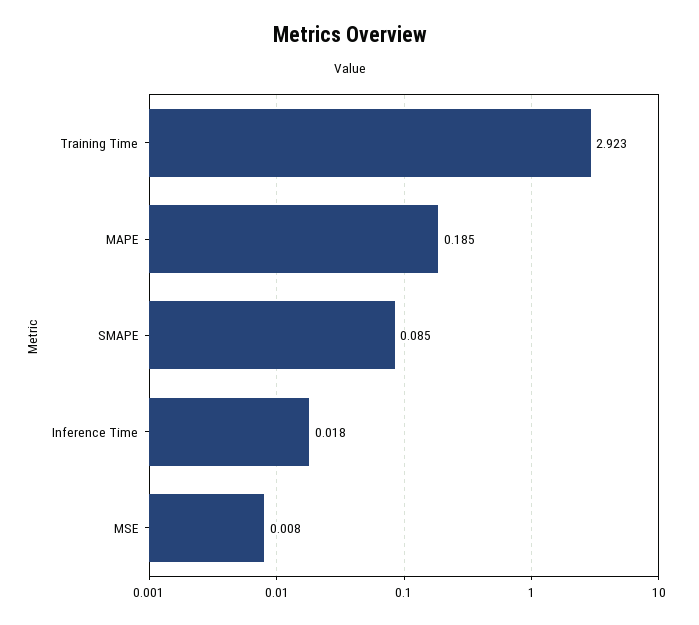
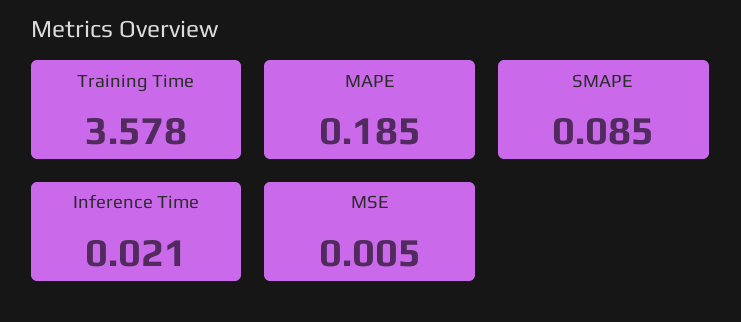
  {
-   "Training Time": 2.923,
+   "Training Time": 3.578,
    "MAPE": 0.185,
    "SMAPE": 0.085,
-   "Inference Time": 0.018,
+   "Inference Time": 0.021,
-   "MSE": 0.008
+   "MSE": 0.005
  }

